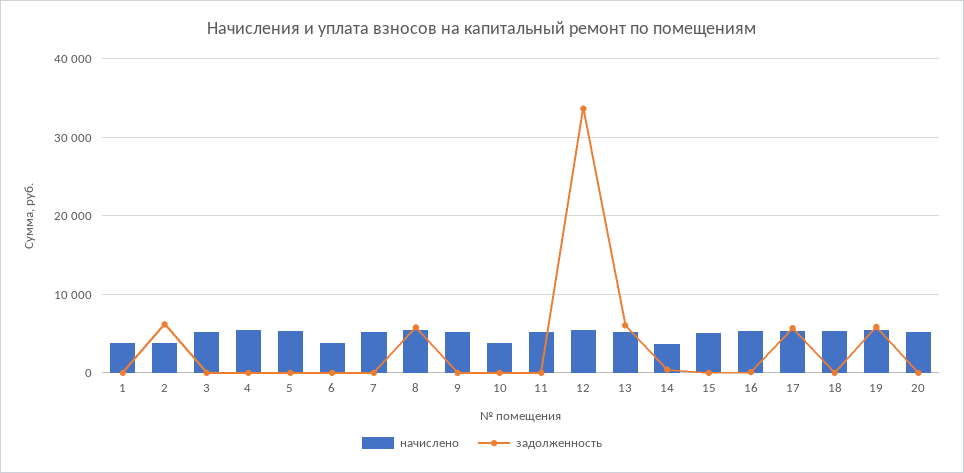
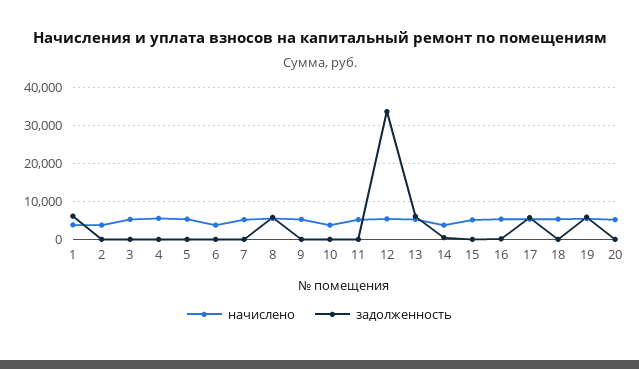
  {
    "начислено": {
      "1": 4000,
      "2": 4000,
      "3": 5000,
      "4": 6000,
      "5": 5000,
      "6": 4000,
      "7": 5000,
      "8": 6000,
      "9": 5000,
      "10": 4000,
      "11": 5000,
      "12": 5000,
      "13": 5000,
      "14": 4000,
      "15": 5000,
      "16": 5000,
      "17": 5000,
      "18": 5000,
      "19": 5000,
      "20": 5000
    },
    "задолженность": {
-     "1": 0,
+     "1": 6000,
-     "2": 6000,
+     "2": 0,
      "3": 0,
      "4": 0,
      "5": 0,
      "6": 0,
      "7": 0,
      "8": 6000,
      "9": 0,
      "10": 0,
      "11": 0,
      "12": 34000,
      "13": 6000,
      "14": 0,
      "15": 0,
      "16": 0,
      "17": 6000,
      "18": 0,
      "19": 6000,
      "20": 0
    }
  }

